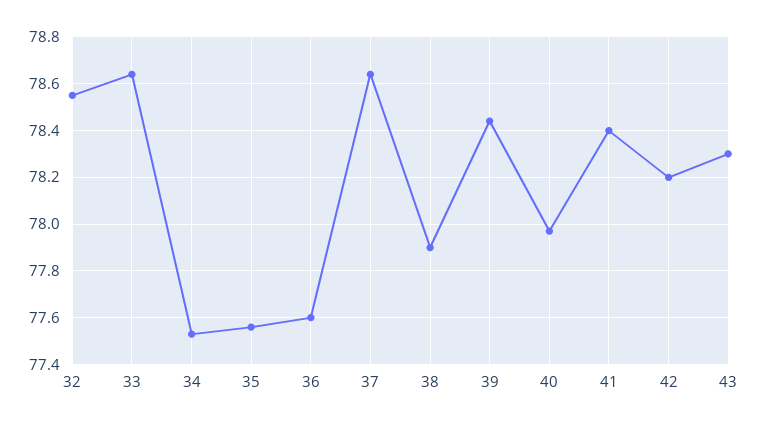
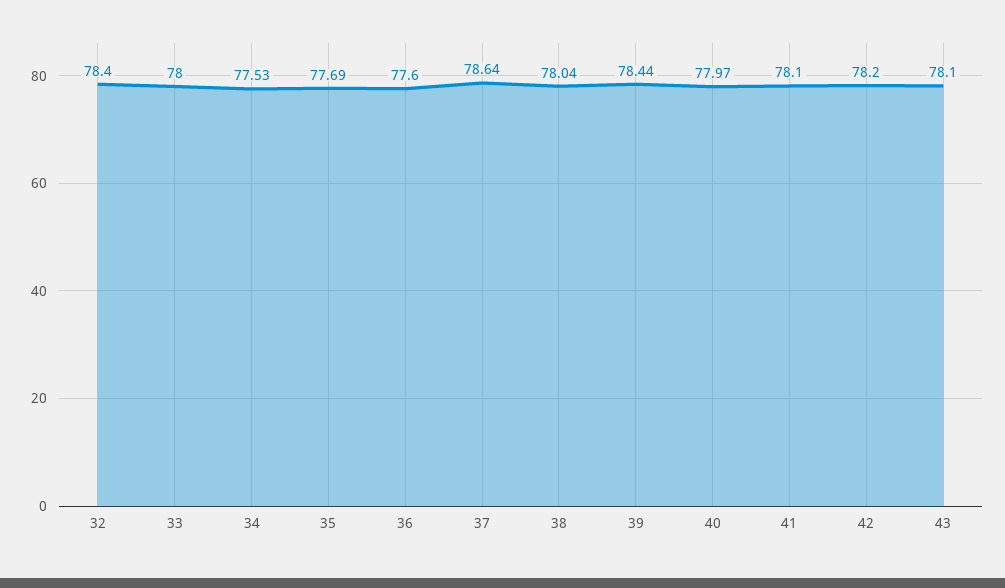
  {
-   "32": 78.55,
+   "32": 78.4,
-   "33": 78.65,
+   "33": 78,
    "34": 77.53,
-   "35": 77.55,
+   "35": 77.69,
    "36": 77.6,
    "37": 78.64,
-   "38": 77.9,
+   "38": 78.04,
    "39": 78.44,
    "40": 77.97,
-   "41": 78.4,
+   "41": 78.1,
    "42": 78.2,
-   "43": 78.3
+   "43": 78.1
  }

